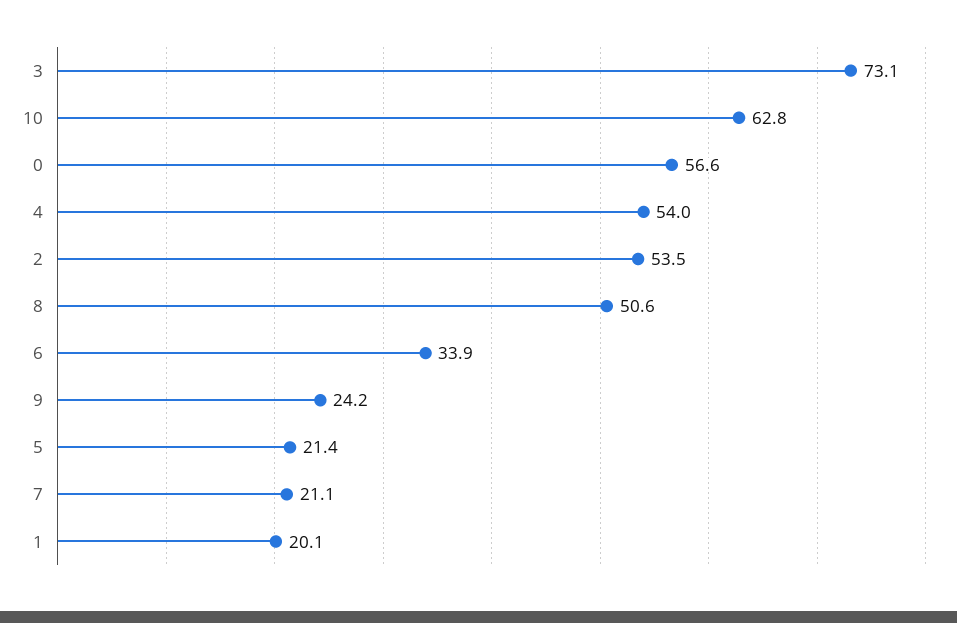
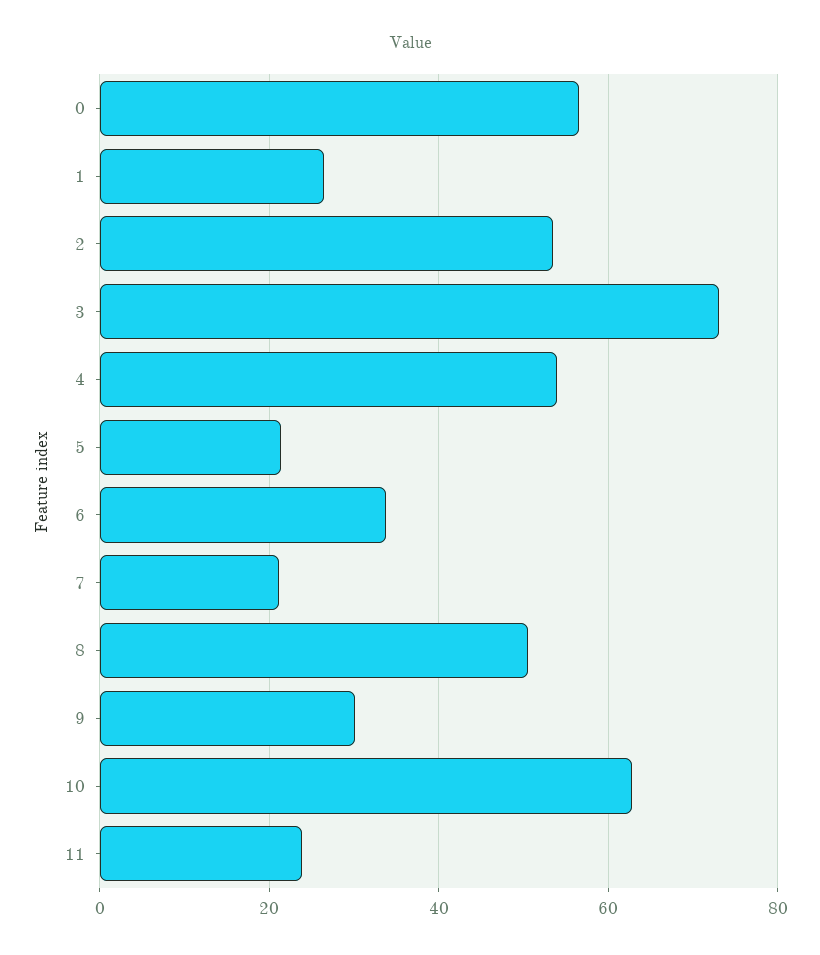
  {
    "3": 73.1,
    "10": 62.8,
    "0": 56.6,
    "4": 54,
    "2": 53.5,
    "8": 50.6,
    "6": 33.9,
-   "9": 24.2,
+   "9": 30,
    "5": 21.4,
    "7": 21.1,
-   "1": 20.1
+   "1": 26,
+   "11": 24
  }

